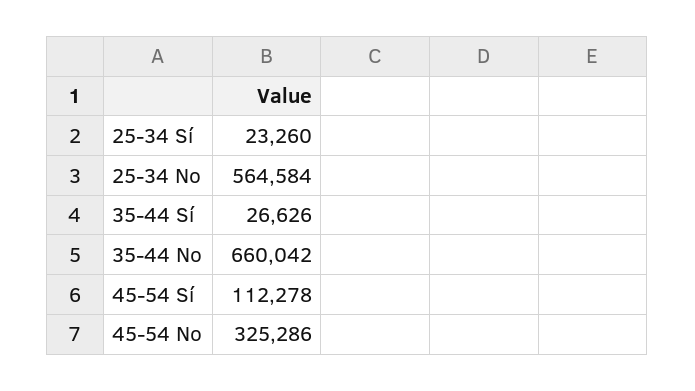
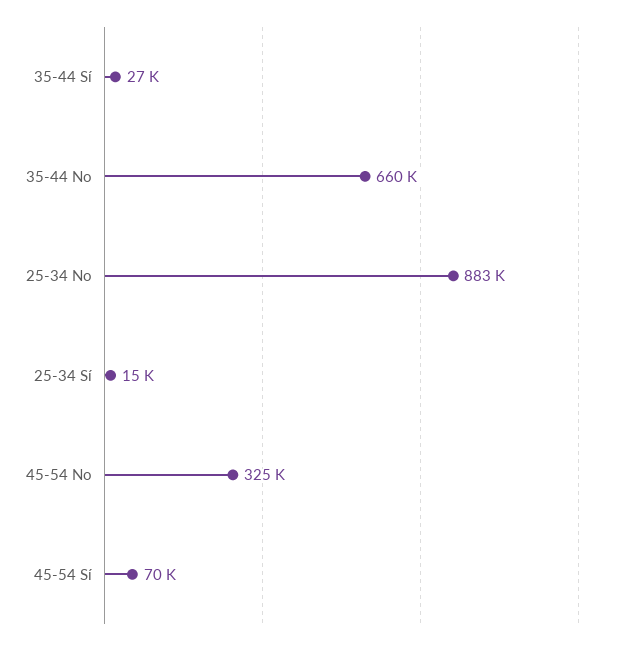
  {
-   "25-34 Sí": 23260,
+   "25-34 Sí": 15000,
-   "25-34 No": 564584,
+   "25-34 No": 883000,
    "35-44 Sí": 26626,
    "35-44 No": 660042,
-   "45-54 Sí": 112278,
+   "45-54 Sí": 70000,
    "45-54 No": 325286
  }

